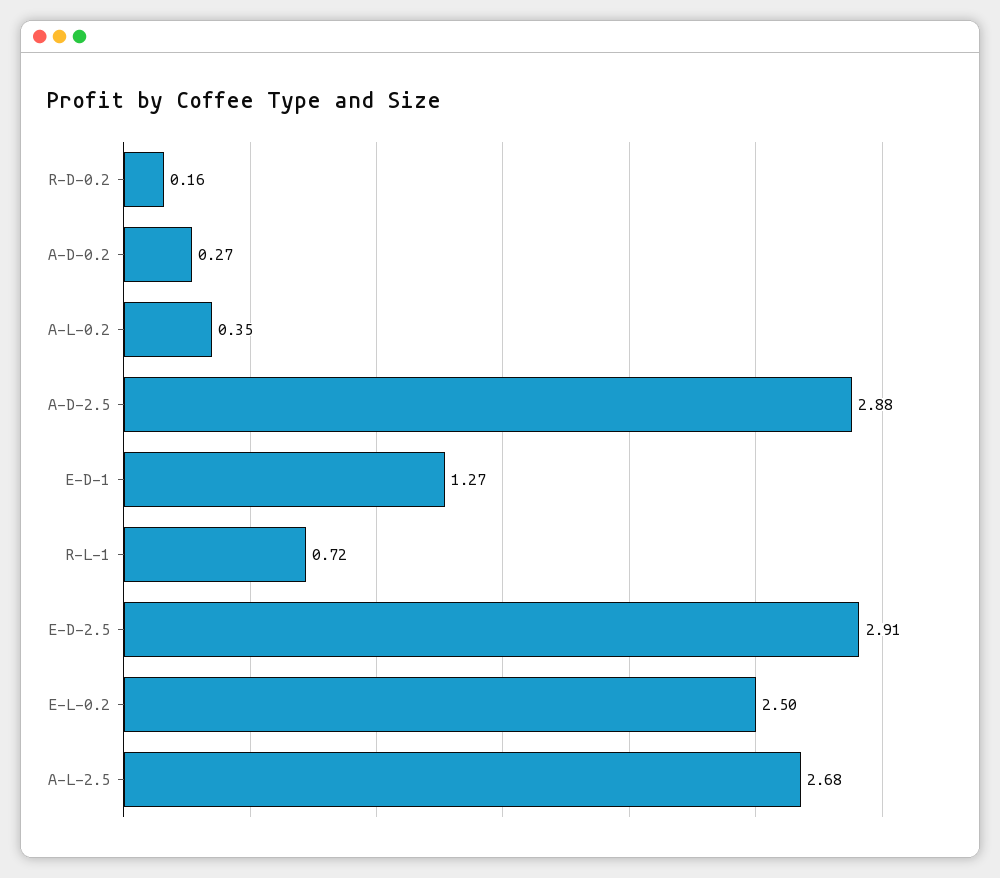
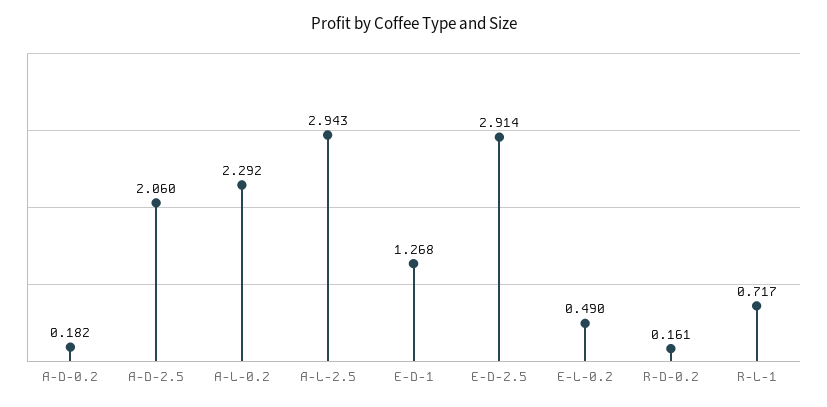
  {
    "R-D-0.2": 0.161,
-   "A-D-0.2": 0.27,
+   "A-D-0.2": 0.182,
-   "A-L-0.2": 0.35,
+   "A-L-0.2": 2.292,
-   "A-D-2.5": 2.88,
+   "A-D-2.5": 2.06,
    "E-D-1": 1.268,
    "R-L-1": 0.717,
    "E-D-2.5": 2.914,
-   "E-L-0.2": 2.5,
+   "E-L-0.2": 0.49,
-   "A-L-2.5": 2.68
+   "A-L-2.5": 2.943
  }

